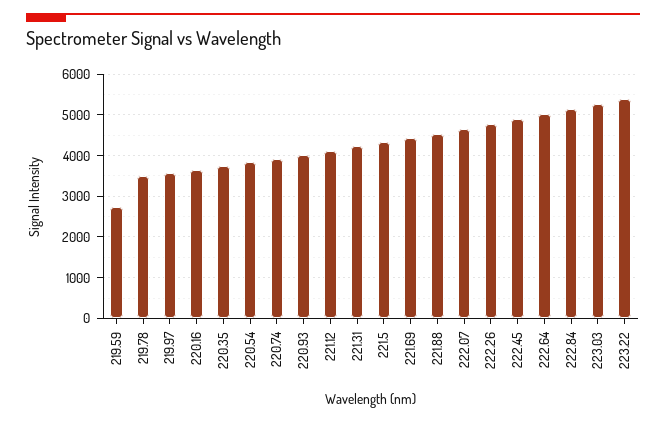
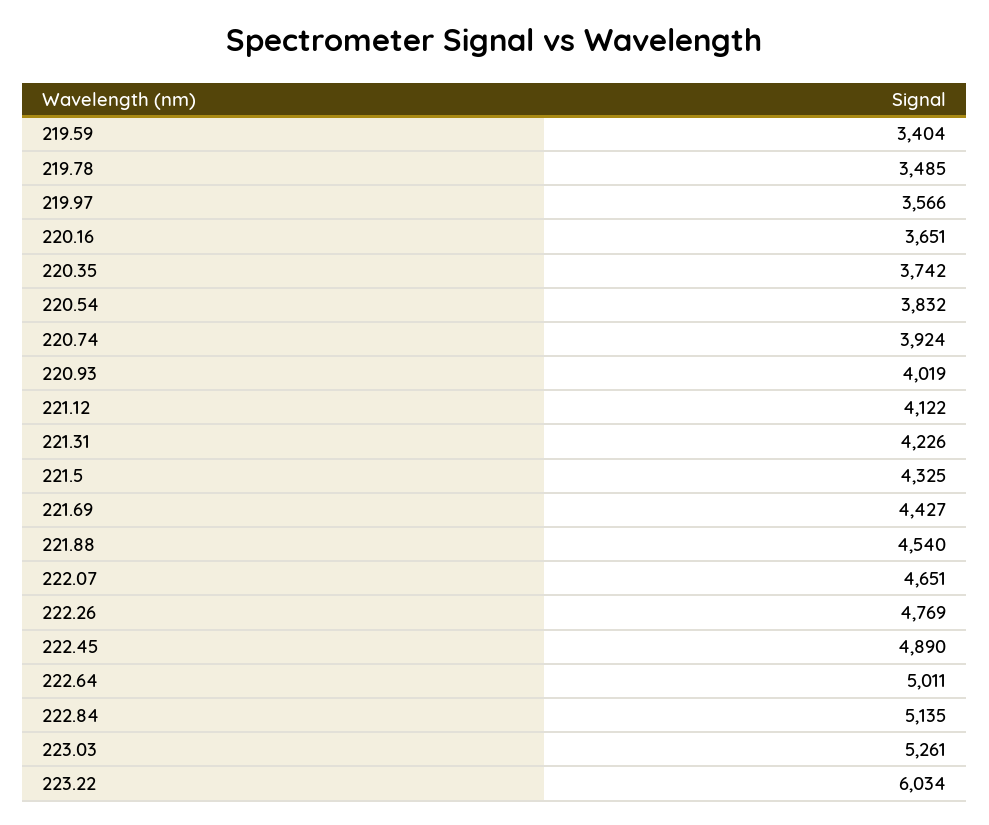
  {
-   "219.59": 2800,
+   "219.59": 3404,
    "219.78": 3485,
    "219.97": 3566,
    "220.16": 3651,
    "220.35": 3742,
    "220.54": 3832,
    "220.74": 3924,
    "220.93": 4019,
    "221.12": 4122,
    "221.31": 4226,
    "221.5": 4325,
    "221.69": 4427,
    "221.88": 4540,
    "222.07": 4651,
    "222.26": 4769,
    "222.45": 4890,
    "222.64": 5011,
    "222.84": 5135,
    "223.03": 5261,
-   "223.22": 5400
+   "223.22": 6034
  }

